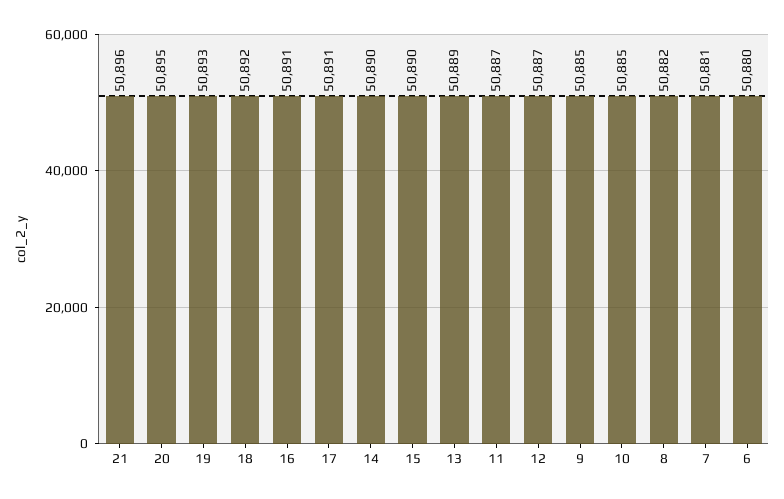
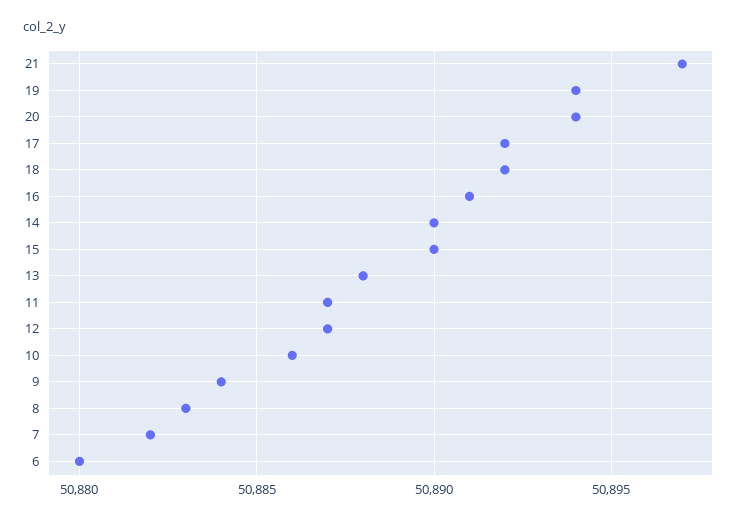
  {
-   "21": 50896,
+   "21": 50897,
-   "20": 50895,
+   "20": 50894,
-   "19": 50893,
+   "19": 50894,
    "18": 50892,
    "16": 50891,
-   "17": 50891,
+   "17": 50892,
    "14": 50890,
    "15": 50890,
-   "13": 50889,
+   "13": 50888,
    "11": 50887,
    "12": 50887,
-   "9": 50885,
+   "9": 50884,
-   "10": 50885,
+   "10": 50886,
-   "8": 50882,
+   "8": 50883,
-   "7": 50881,
+   "7": 50882,
    "6": 50880
  }

